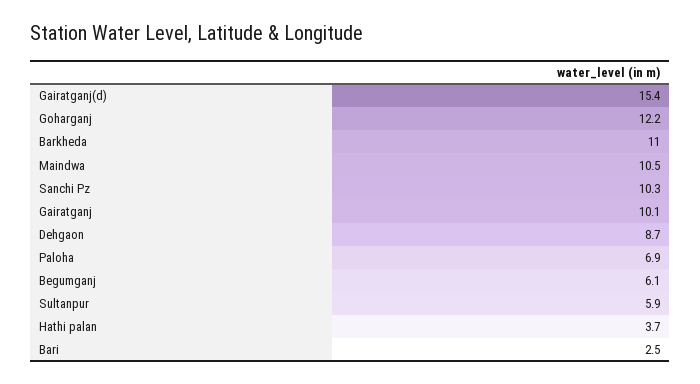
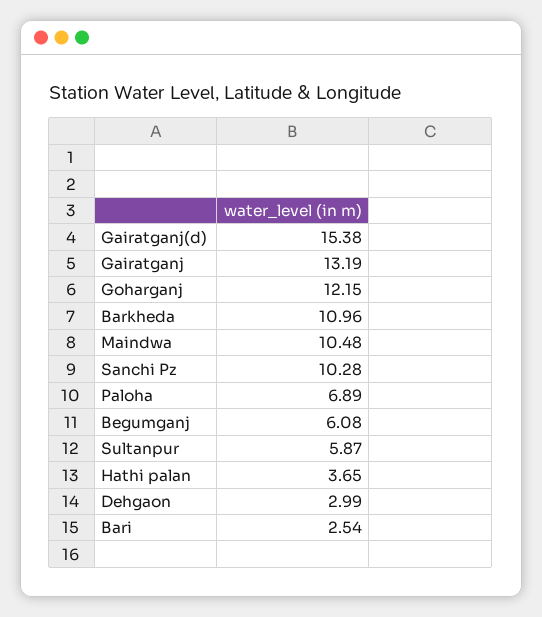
  {
    "Gairatganj(d)": 15.38,
    "Goharganj": 12.15,
    "Barkheda": 10.96,
    "Maindwa": 10.48,
    "Sanchi Pz": 10.28,
-   "Gairatganj": 10.1,
+   "Gairatganj": 13.19,
-   "Dehgaon": 8.7,
+   "Dehgaon": 2.99,
    "Paloha": 6.89,
    "Begumganj": 6.08,
    "Sultanpur": 5.87,
    "Hathi palan": 3.65,
    "Bari": 2.54
  }

